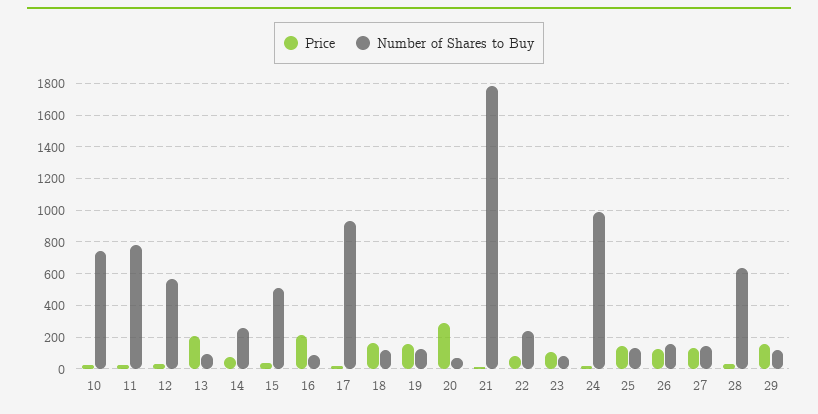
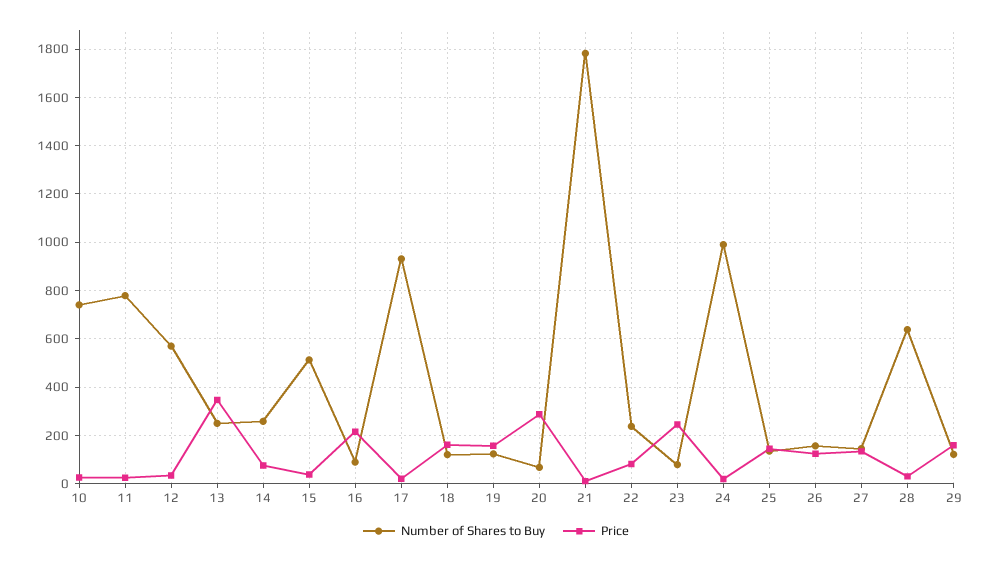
  {
    "Price": {
      "10": 25,
      "11": 25,
      "12": 25,
-     "13": 200,
+     "13": 350,
      "14": 75,
      "15": 50,
      "16": 225,
      "17": 25,
      "18": 150,
      "19": 150,
      "20": 300,
      "21": 0,
      "22": 75,
-     "23": 100,
+     "23": 250,
      "24": 25,
      "25": 150,
      "26": 125,
      "27": 125,
      "28": 25,
      "29": 150
    },
    "Number of Shares to Buy": {
      "10": 750,
      "11": 775,
      "12": 575,
-     "13": 100,
+     "13": 250,
      "14": 250,
      "15": 525,
      "16": 100,
      "17": 925,
      "18": 125,
      "19": 125,
      "20": 75,
      "21": 1775,
      "22": 250,
      "23": 75,
      "24": 1000,
      "25": 125,
      "26": 150,
      "27": 150,
      "28": 650,
      "29": 125
    }
  }

